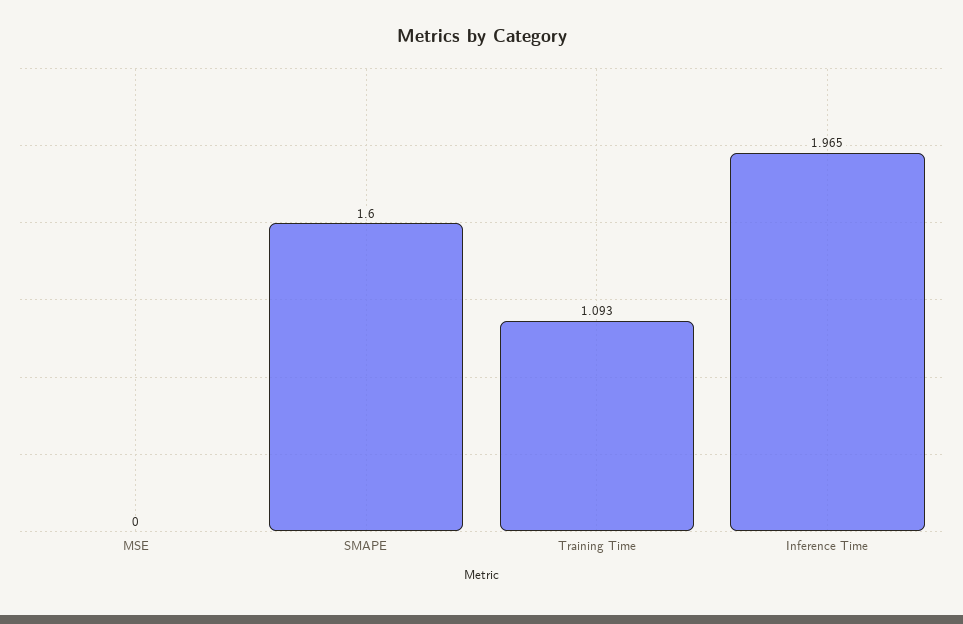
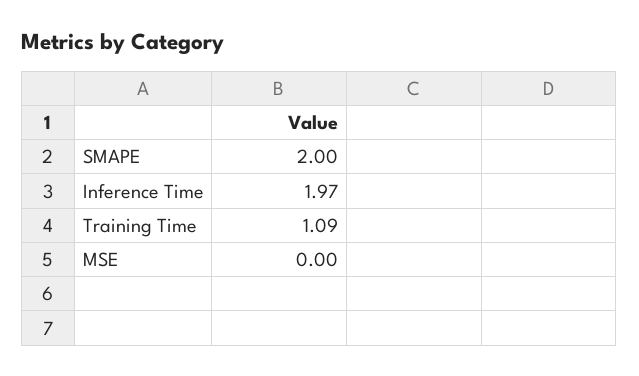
  {
    "MSE": 0,
-   "SMAPE": 1.6,
+   "SMAPE": 2,
    "Training Time": 1.093,
    "Inference Time": 1.965
  }

